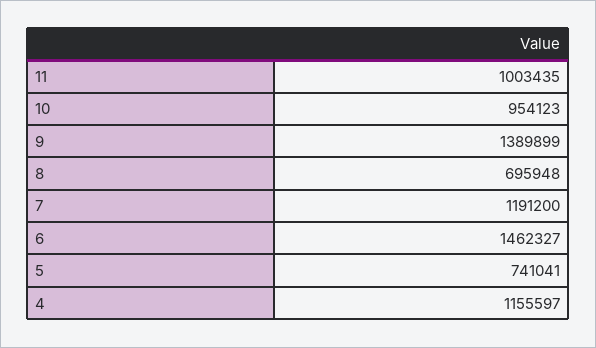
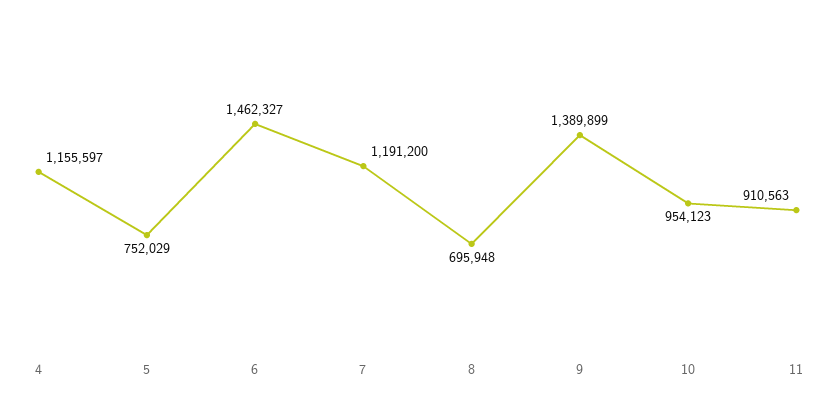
  {
-   "11": 1003435,
+   "11": 910563,
    "10": 954123,
    "9": 1389899,
    "8": 695948,
    "7": 1191200,
    "6": 1462327,
-   "5": 741041,
+   "5": 752029,
    "4": 1155597
  }

